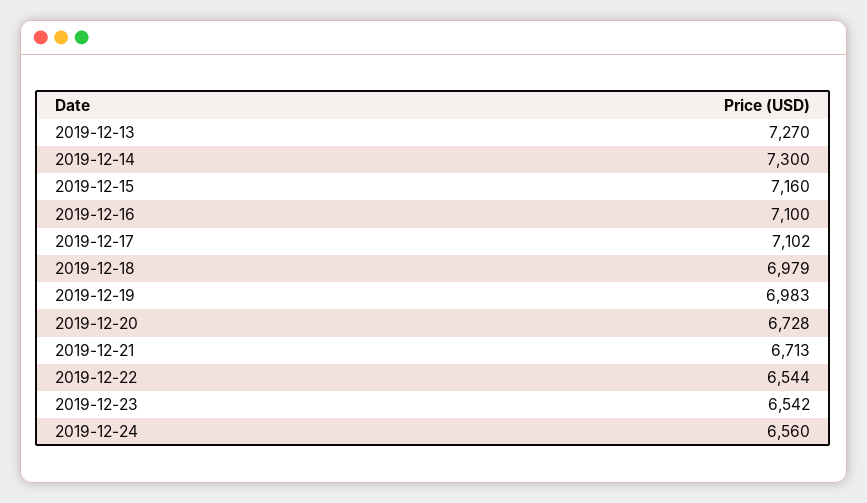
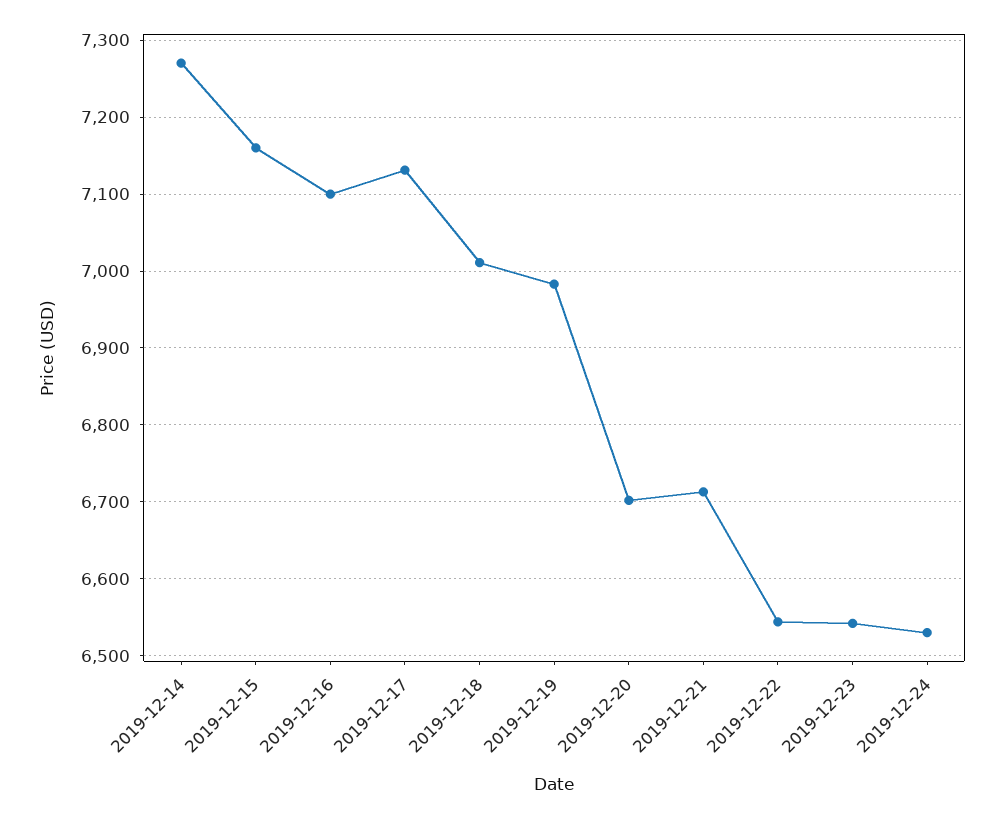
  {
-   "2019-12-13": 7270,
-   "2019-12-14": 7300,
+   "2019-12-14": 7270,
    "2019-12-15": 7160,
    "2019-12-16": 7100,
-   "2019-12-17": 7102,
+   "2019-12-17": 7130,
-   "2019-12-18": 6979,
+   "2019-12-18": 7010,
    "2019-12-19": 6983,
-   "2019-12-20": 6728,
+   "2019-12-20": 6700,
    "2019-12-21": 6713,
    "2019-12-22": 6544,
    "2019-12-23": 6542,
-   "2019-12-24": 6560
+   "2019-12-24": 6530
  }

